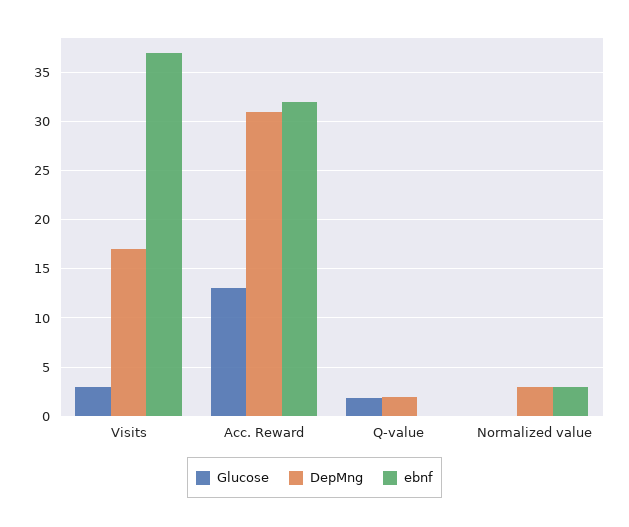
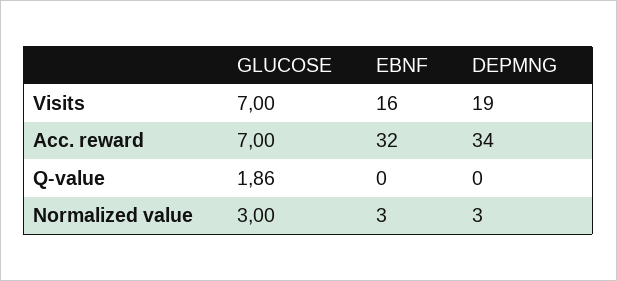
  {
    "Glucose": {
-     "Visits": 3,
+     "Visits": 7,
-     "Acc. Reward": 13,
+     "Acc. Reward": 7,
      "Q-value": 1.86,
-     "Normalized value": 0
+     "Normalized value": 3
    },
    "DepMng": {
-     "Visits": 17,
+     "Visits": 19,
-     "Acc. Reward": 31,
+     "Acc. Reward": 34,
-     "Q-value": 2,
+     "Q-value": 0,
      "Normalized value": 3
    },
    "ebnf": {
-     "Visits": 37,
+     "Visits": 16,
      "Acc. Reward": 32,
      "Q-value": 0,
      "Normalized value": 3
    }
  }

